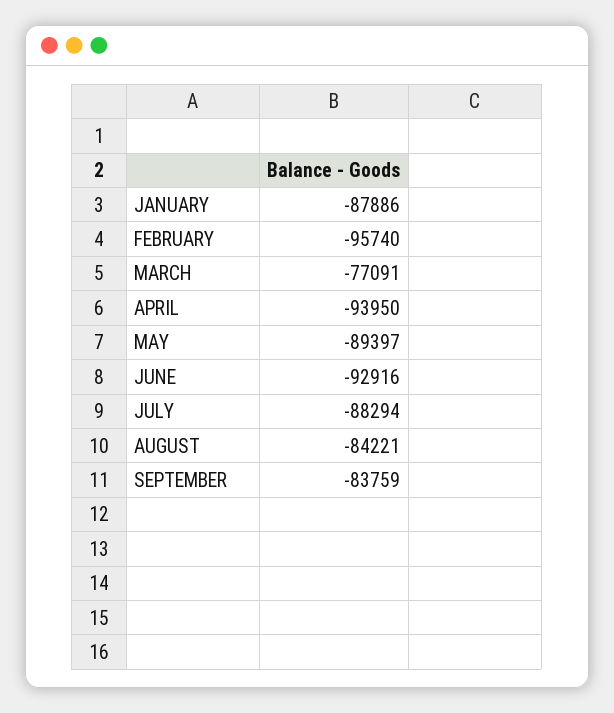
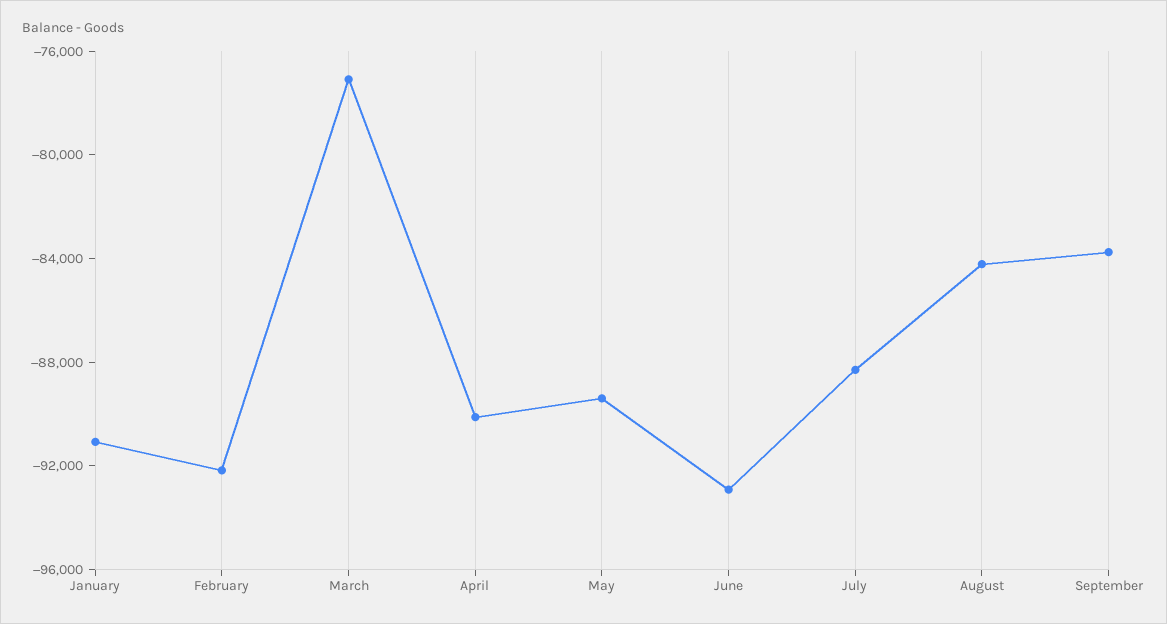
  {
-   "JANUARY": -87886,
+   "JANUARY": -91000,
-   "FEBRUARY": -95740,
+   "FEBRUARY": -92000,
    "MARCH": -77091,
-   "APRIL": -93950,
+   "APRIL": -90000,
    "MAY": -89397,
    "JUNE": -92916,
    "JULY": -88294,
    "AUGUST": -84221,
    "SEPTEMBER": -83759
  }

